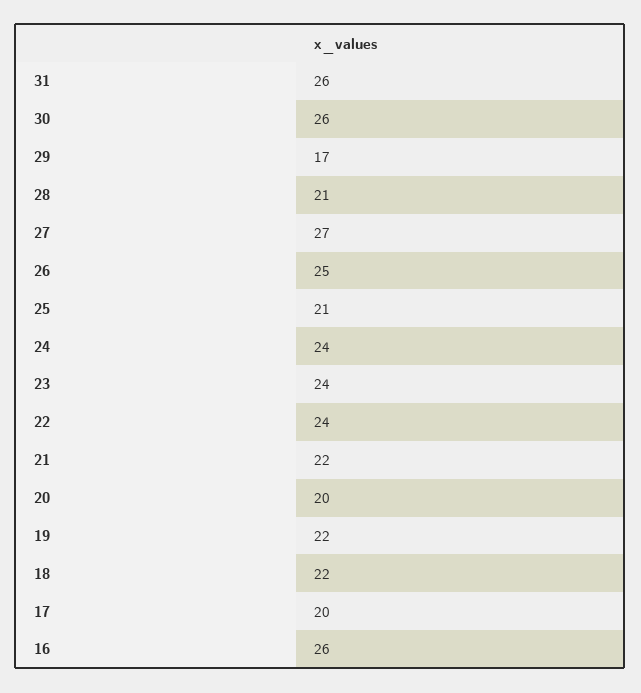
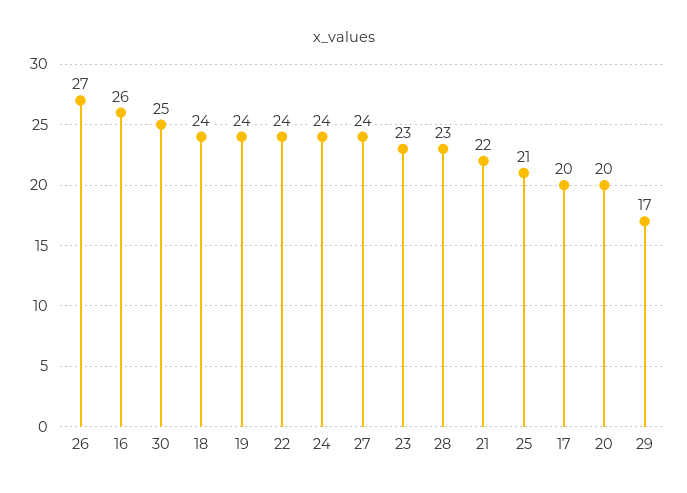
  {
-   "31": 26,
-   "30": 26,
+   "30": 25,
    "29": 17,
-   "28": 21,
+   "28": 23,
-   "27": 27,
+   "27": 24,
-   "26": 25,
+   "26": 27,
    "25": 21,
    "24": 24,
-   "23": 24,
+   "23": 23,
    "22": 24,
    "21": 22,
    "20": 20,
-   "19": 22,
+   "19": 24,
-   "18": 22,
+   "18": 24,
    "17": 20,
    "16": 26
  }

